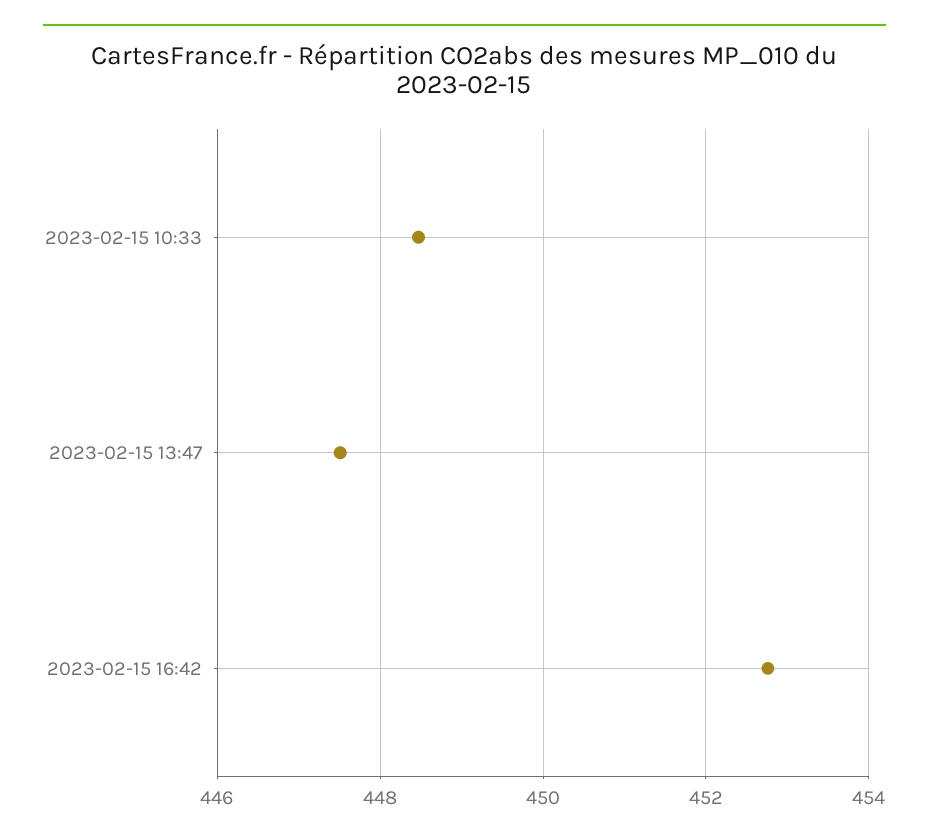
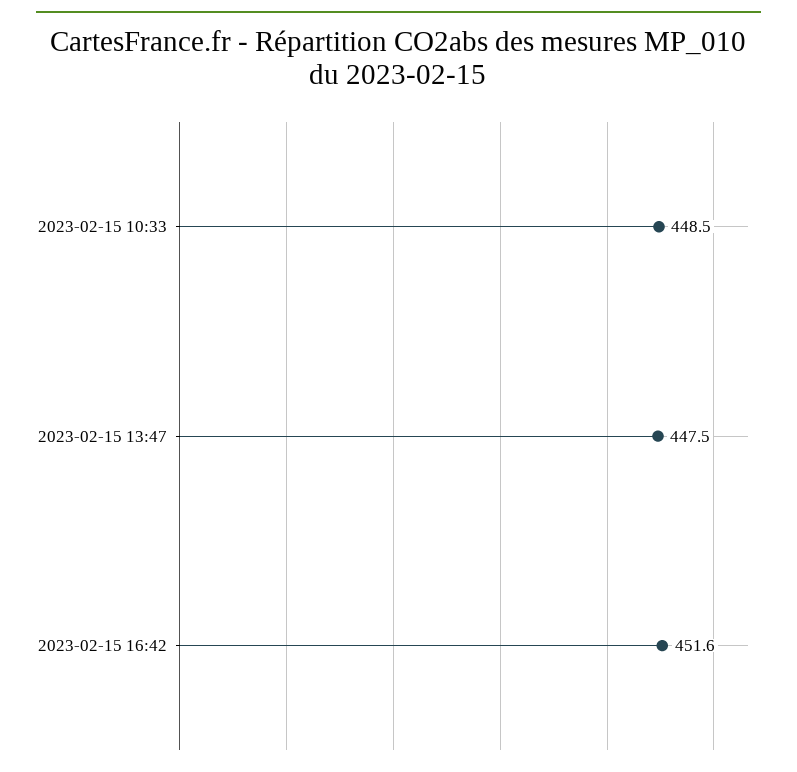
  {
    "2023-02-15 10:33": 448.5,
    "2023-02-15 13:47": 447.5,
-   "2023-02-15 16:42": 452.8
+   "2023-02-15 16:42": 451.6
  }

